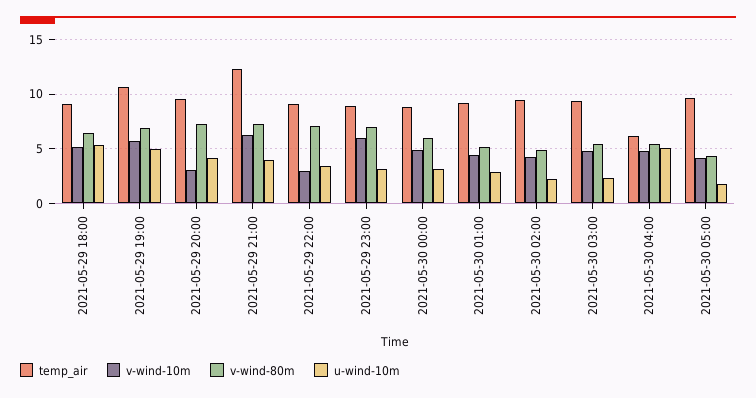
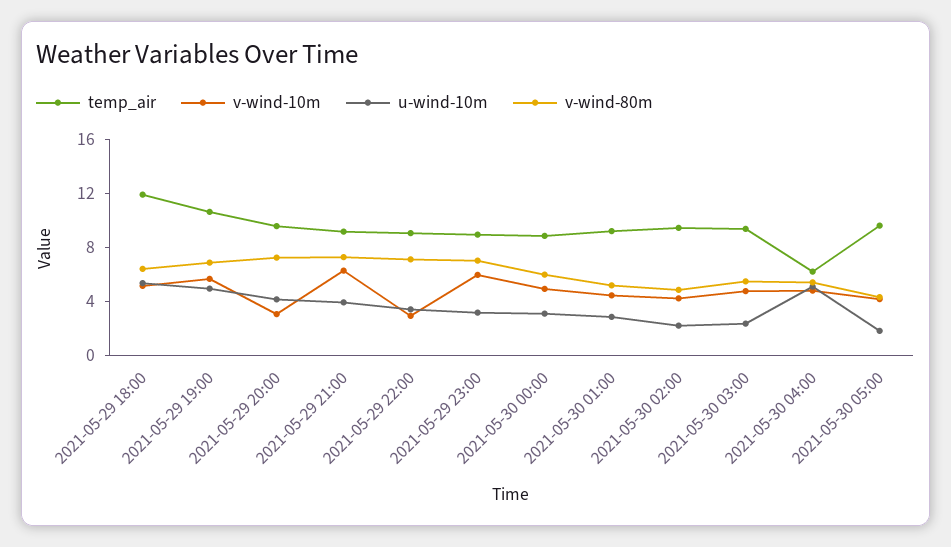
  {
    "temp_air": {
-     "2021-05-29 18:00": 9,
+     "2021-05-29 18:00": 12,
      "2021-05-29 19:00": 11,
      "2021-05-29 20:00": 10,
-     "2021-05-29 21:00": 12,
+     "2021-05-29 21:00": 9,
      "2021-05-29 22:00": 9,
      "2021-05-29 23:00": 9,
      "2021-05-30 00:00": 9,
      "2021-05-30 01:00": 9,
      "2021-05-30 02:00": 9,
      "2021-05-30 03:00": 9,
      "2021-05-30 04:00": 6,
      "2021-05-30 05:00": 10
    },
    "v-wind-10m": {
      "2021-05-29 18:00": 5,
      "2021-05-29 19:00": 6,
      "2021-05-29 20:00": 3,
      "2021-05-29 21:00": 6,
      "2021-05-29 22:00": 3,
      "2021-05-29 23:00": 6,
      "2021-05-30 00:00": 5,
      "2021-05-30 01:00": 4,
      "2021-05-30 02:00": 4,
      "2021-05-30 03:00": 5,
      "2021-05-30 04:00": 5,
      "2021-05-30 05:00": 4
    },
    "v-wind-80m": {
      "2021-05-29 18:00": 6,
      "2021-05-29 19:00": 7,
      "2021-05-29 20:00": 7,
      "2021-05-29 21:00": 7,
      "2021-05-29 22:00": 7,
      "2021-05-29 23:00": 7,
      "2021-05-30 00:00": 6,
      "2021-05-30 01:00": 5,
      "2021-05-30 02:00": 5,
      "2021-05-30 03:00": 5,
      "2021-05-30 04:00": 5,
      "2021-05-30 05:00": 4
    },
    "u-wind-10m": {
      "2021-05-29 18:00": 5,
      "2021-05-29 19:00": 5,
      "2021-05-29 20:00": 4,
      "2021-05-29 21:00": 4,
      "2021-05-29 22:00": 3,
      "2021-05-29 23:00": 3,
      "2021-05-30 00:00": 3,
      "2021-05-30 01:00": 3,
      "2021-05-30 02:00": 2,
      "2021-05-30 03:00": 2,
      "2021-05-30 04:00": 5,
      "2021-05-30 05:00": 2
    }
  }

